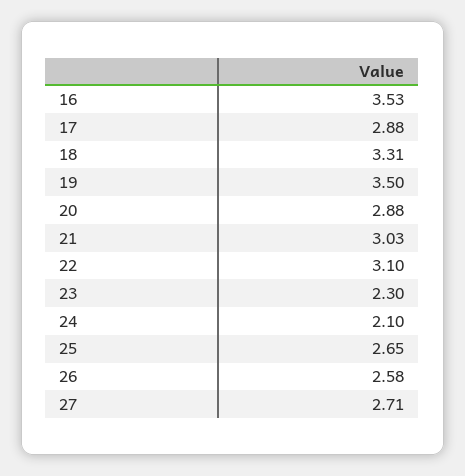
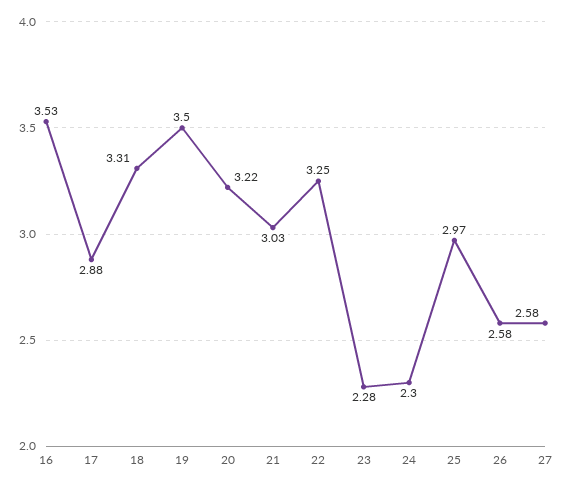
  {
    "16": 3.53,
    "17": 2.88,
    "18": 3.31,
    "19": 3.5,
-   "20": 2.88,
+   "20": 3.22,
    "21": 3.03,
-   "22": 3.1,
+   "22": 3.25,
-   "23": 2.3,
+   "23": 2.28,
-   "24": 2.1,
+   "24": 2.3,
-   "25": 2.65,
+   "25": 2.97,
    "26": 2.58,
-   "27": 2.71
+   "27": 2.58
  }

